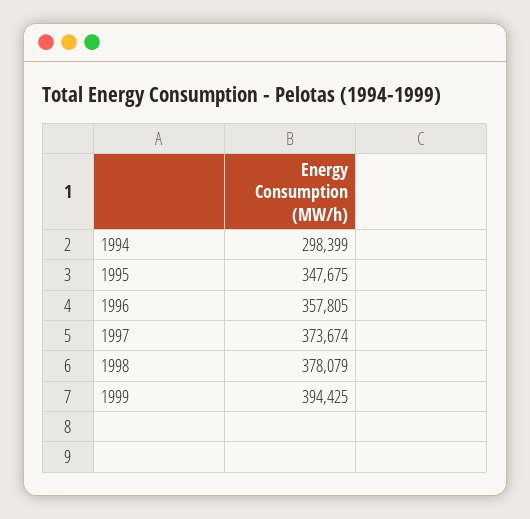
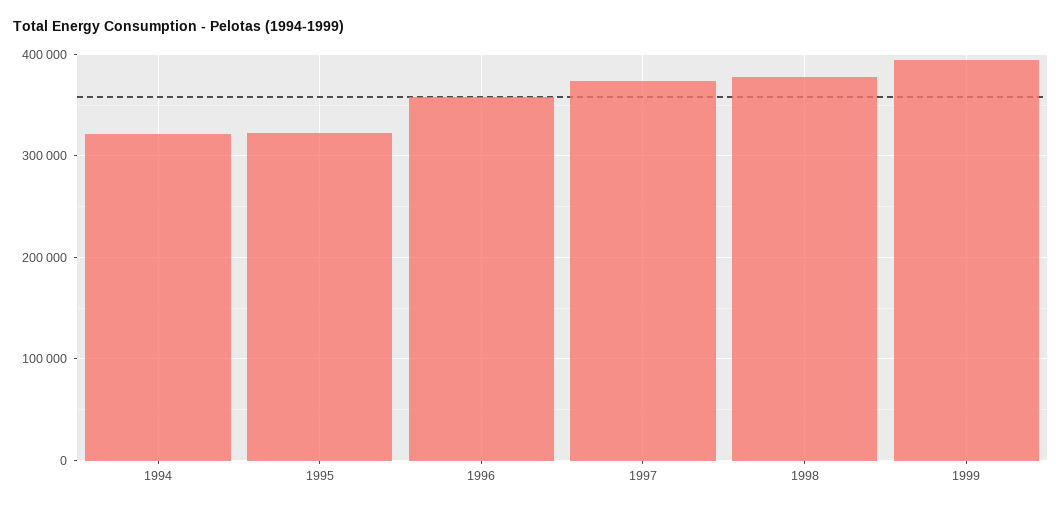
  {
-   "1994": 298399,
+   "1994": 320000,
-   "1995": 347675,
+   "1995": 320000,
    "1996": 357805,
    "1997": 373674,
    "1998": 378079,
    "1999": 394425
  }

